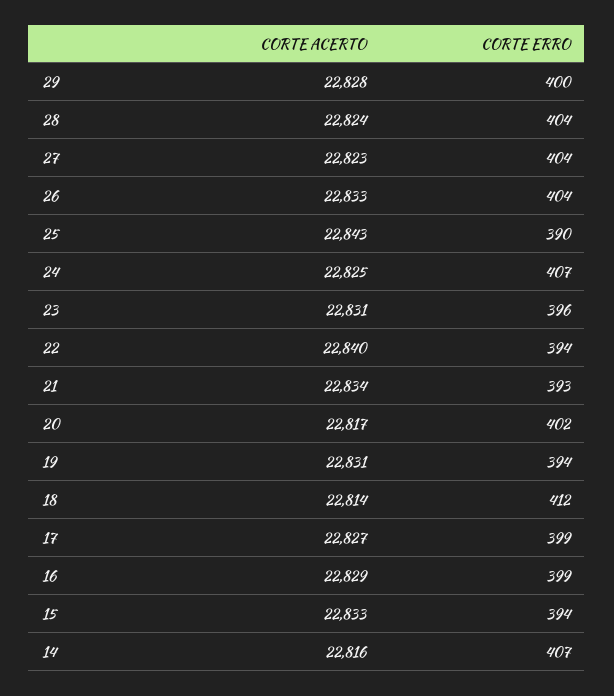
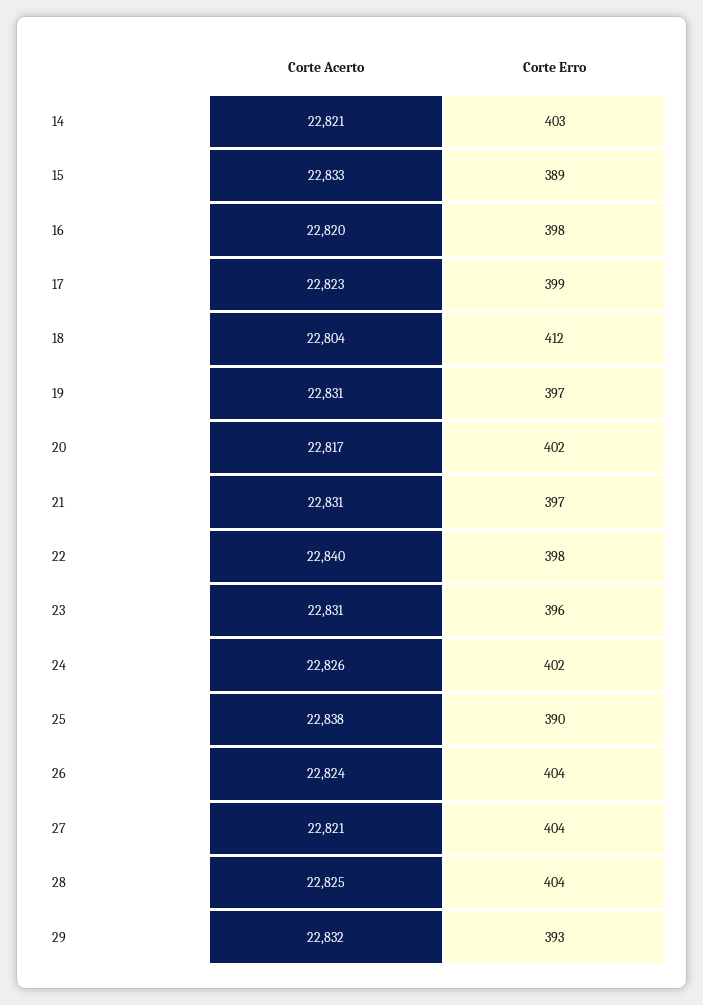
  {
    "CORTE ACERTO": {
-     "29": 22828,
+     "29": 22832,
-     "28": 22824,
+     "28": 22825,
-     "27": 22823,
+     "27": 22821,
-     "26": 22833,
+     "26": 22824,
-     "25": 22843,
+     "25": 22838,
-     "24": 22825,
+     "24": 22826,
      "23": 22831,
      "22": 22840,
-     "21": 22834,
+     "21": 22831,
      "20": 22817,
      "19": 22831,
-     "18": 22814,
+     "18": 22804,
-     "17": 22827,
+     "17": 22823,
-     "16": 22829,
+     "16": 22820,
      "15": 22833,
-     "14": 22816
+     "14": 22821
    },
    "CORTE ERRO": {
-     "29": 400,
+     "29": 393,
      "28": 404,
      "27": 404,
      "26": 404,
      "25": 390,
-     "24": 407,
+     "24": 402,
      "23": 396,
-     "22": 394,
+     "22": 398,
-     "21": 393,
+     "21": 397,
      "20": 402,
-     "19": 394,
+     "19": 397,
      "18": 412,
      "17": 399,
-     "16": 399,
+     "16": 398,
-     "15": 394,
+     "15": 389,
-     "14": 407
+     "14": 403
    }
  }

